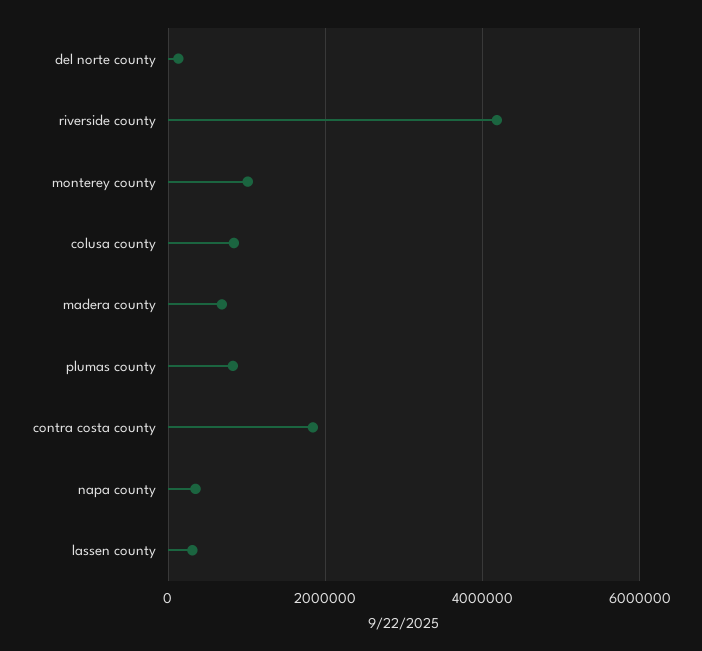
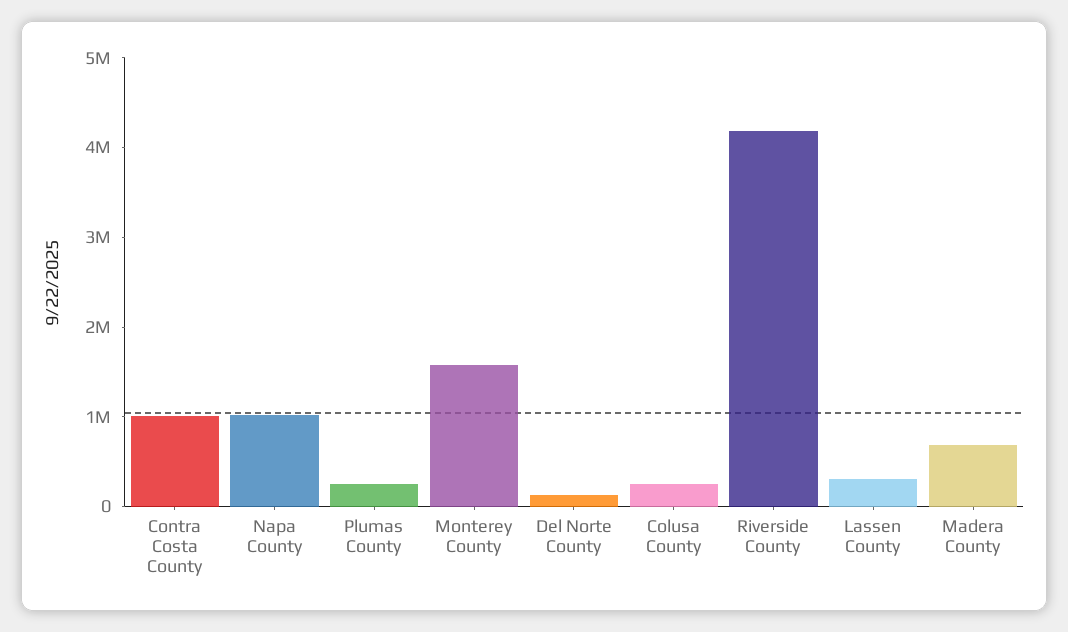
  {
    "del norte county": 200000,
    "riverside county": 4200000,
-   "monterey county": 1000000,
+   "monterey county": 1600000,
-   "colusa county": 800000,
+   "colusa county": 200000,
    "madera county": 600000,
-   "plumas county": 800000,
+   "plumas county": 200000,
-   "contra costa county": 1800000,
+   "contra costa county": 1000000,
-   "napa county": 400000,
+   "napa county": 1000000,
    "lassen county": 400000
  }

